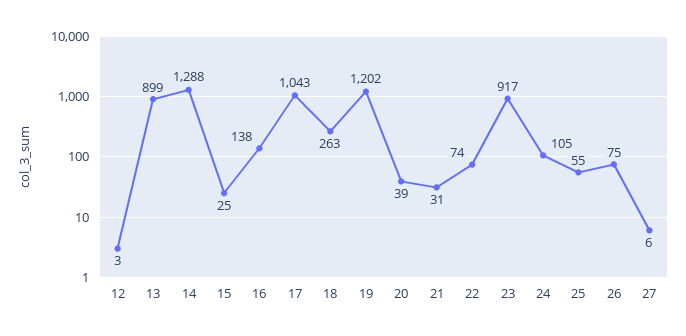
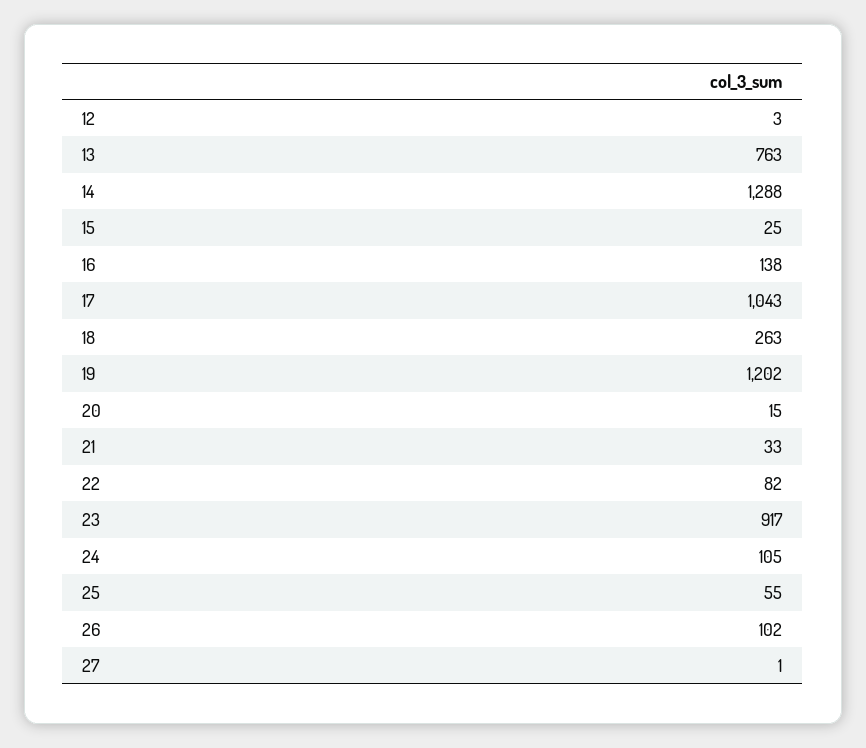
  {
    "12": 3,
-   "13": 899,
+   "13": 763,
    "14": 1288,
    "15": 25,
    "16": 138,
    "17": 1043,
    "18": 263,
    "19": 1202,
-   "20": 39,
+   "20": 15,
-   "21": 31,
+   "21": 33,
-   "22": 74,
+   "22": 82,
    "23": 917,
    "24": 105,
    "25": 55,
-   "26": 75,
+   "26": 102,
-   "27": 6
+   "27": 1
  }

